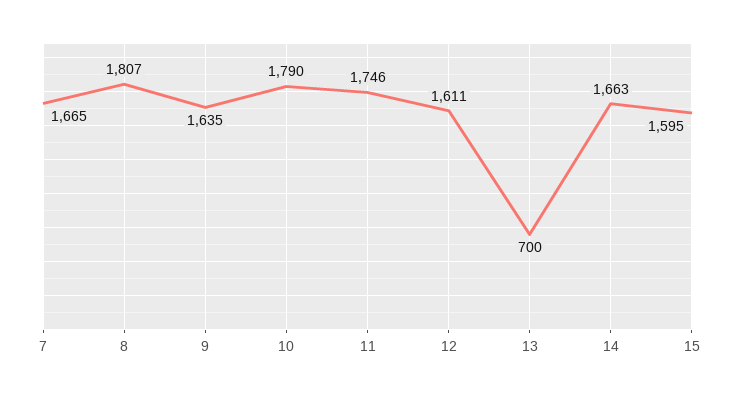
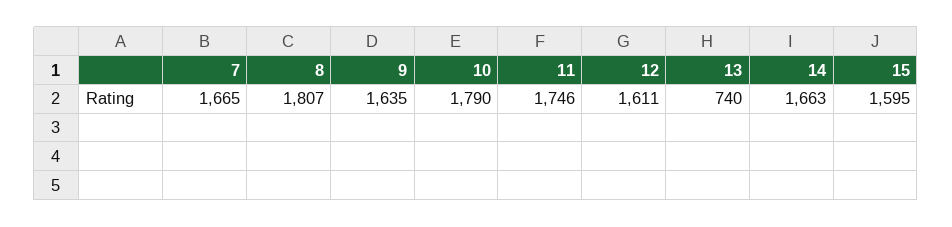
  {
    "7": 1665,
    "8": 1807,
    "9": 1635,
    "10": 1790,
    "11": 1746,
    "12": 1611,
-   "13": 700,
+   "13": 740,
    "14": 1663,
    "15": 1595
  }

